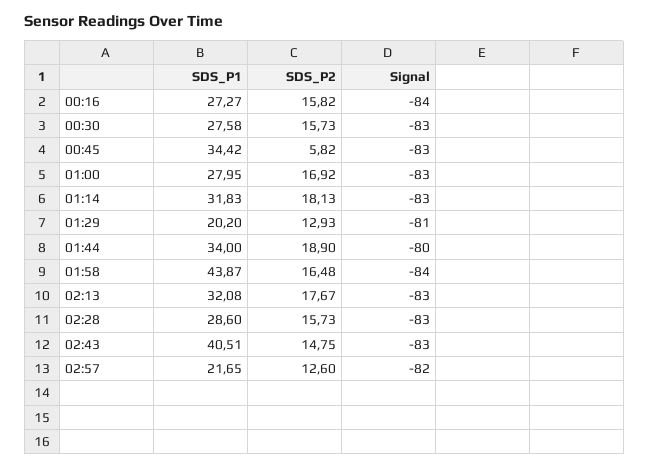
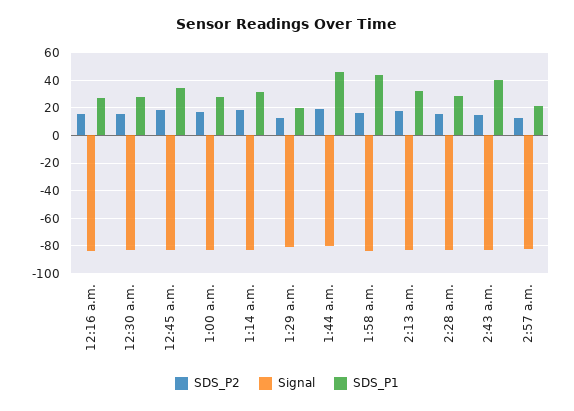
  {
    "SDS_P1": {
      "00:16": 27.27,
      "00:30": 27.58,
      "00:45": 34.42,
      "01:00": 27.95,
      "01:14": 31.83,
      "01:29": 20.2,
-     "01:44": 34,
+     "01:44": 45,
      "01:58": 43.87,
      "02:13": 32.08,
      "02:28": 28.6,
      "02:43": 40.51,
      "02:57": 21.65
    },
    "SDS_P2": {
      "00:16": 15.82,
      "00:30": 15.73,
-     "00:45": 5.82,
+     "00:45": 20,
      "01:00": 16.92,
      "01:14": 18.13,
      "01:29": 12.93,
      "01:44": 18.9,
      "01:58": 16.48,
      "02:13": 17.67,
      "02:28": 15.73,
      "02:43": 14.75,
      "02:57": 12.6
    },
    "Signal": {
      "00:16": -84,
      "00:30": -83,
      "00:45": -83,
      "01:00": -83,
      "01:14": -83,
      "01:29": -81,
      "01:44": -80,
      "01:58": -84,
      "02:13": -83,
      "02:28": -83,
      "02:43": -83,
      "02:57": -82
    }
  }

